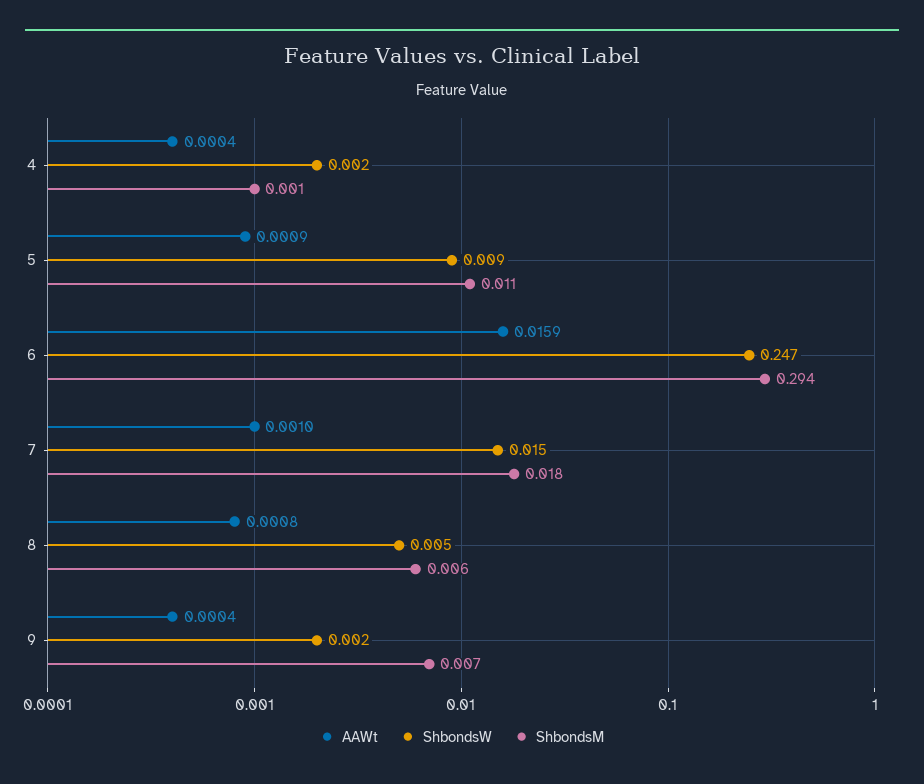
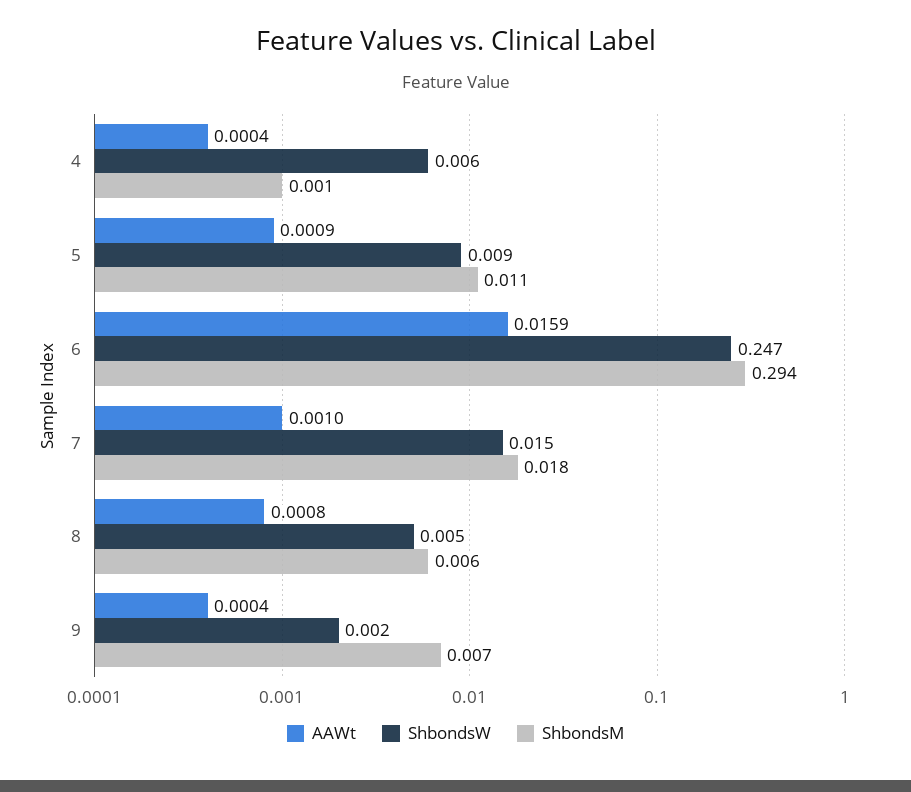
  {
    "AAWt": {
      "4": 0.0004,
      "5": 0.0009,
      "6": 0.0159,
      "7": 0.001,
      "8": 0.0008,
      "9": 0.0004
    },
    "ShbondsW": {
-     "4": 0.002,
+     "4": 0.006,
      "5": 0.009,
      "6": 0.247,
      "7": 0.015,
      "8": 0.005,
      "9": 0.002
    },
    "ShbondsM": {
      "4": 0.001,
      "5": 0.011,
      "6": 0.294,
      "7": 0.018,
      "8": 0.006,
      "9": 0.007
    }
  }

